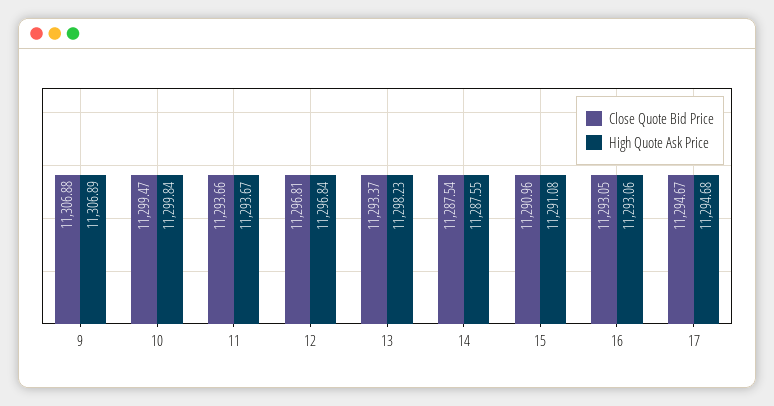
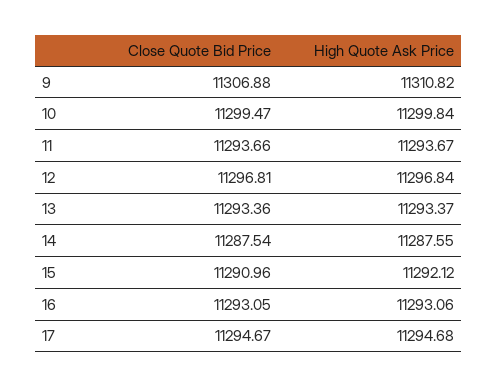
  {
    "Close Quote Bid Price": {
      "9": 11306.88,
      "10": 11299.47,
      "11": 11293.66,
      "12": 11296.81,
-     "13": 11293.37,
+     "13": 11293.36,
      "14": 11287.54,
      "15": 11290.96,
      "16": 11293.05,
      "17": 11294.67
    },
    "High Quote Ask Price": {
-     "9": 11306.89,
+     "9": 11310.82,
      "10": 11299.84,
      "11": 11293.67,
      "12": 11296.84,
-     "13": 11298.23,
+     "13": 11293.37,
      "14": 11287.55,
-     "15": 11291.08,
+     "15": 11292.12,
      "16": 11293.06,
      "17": 11294.68
    }
  }

